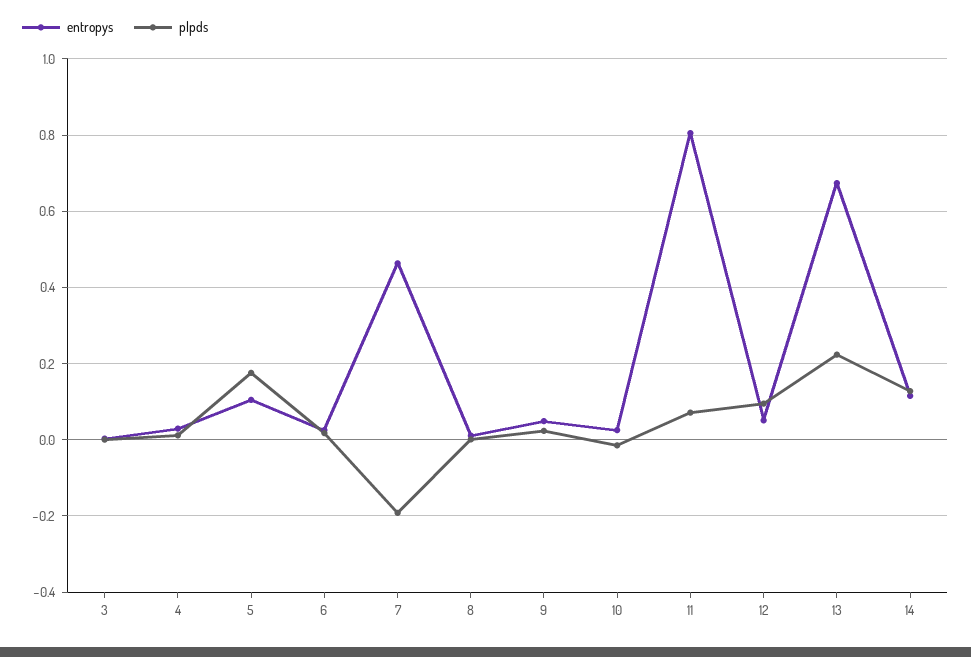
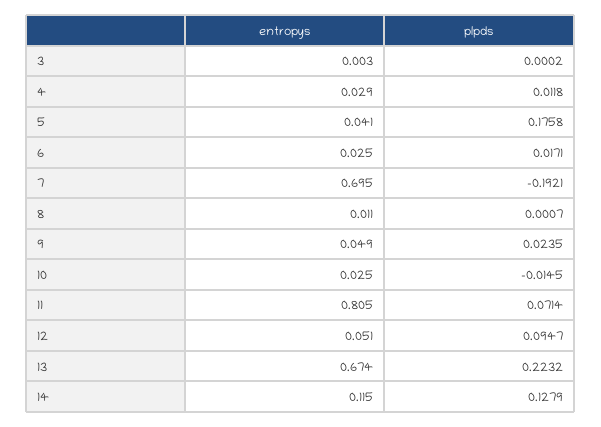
  {
    "entropys": {
      "3": 0.003,
      "4": 0.029,
-     "5": 0.1,
+     "5": 0.041,
      "6": 0.025,
-     "7": 0.46,
+     "7": 0.695,
      "8": 0.011,
      "9": 0.049,
      "10": 0.025,
      "11": 0.805,
      "12": 0.051,
      "13": 0.674,
      "14": 0.115
    },
    "plpds": {
      "3": 0.0002,
      "4": 0.0118,
      "5": 0.1758,
      "6": 0.0171,
      "7": -0.1921,
      "8": 0.0007,
      "9": 0.0235,
      "10": -0.0145,
      "11": 0.0714,
      "12": 0.0947,
      "13": 0.2232,
      "14": 0.1279
    }
  }

